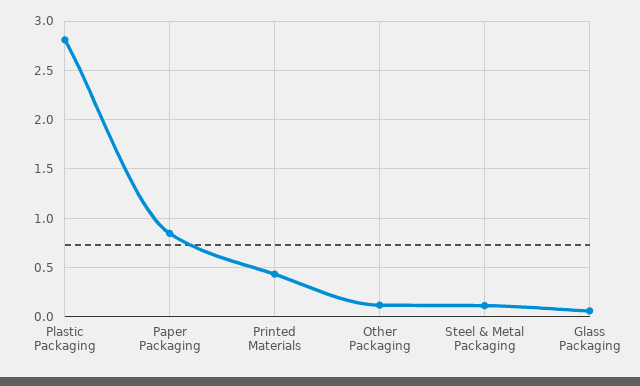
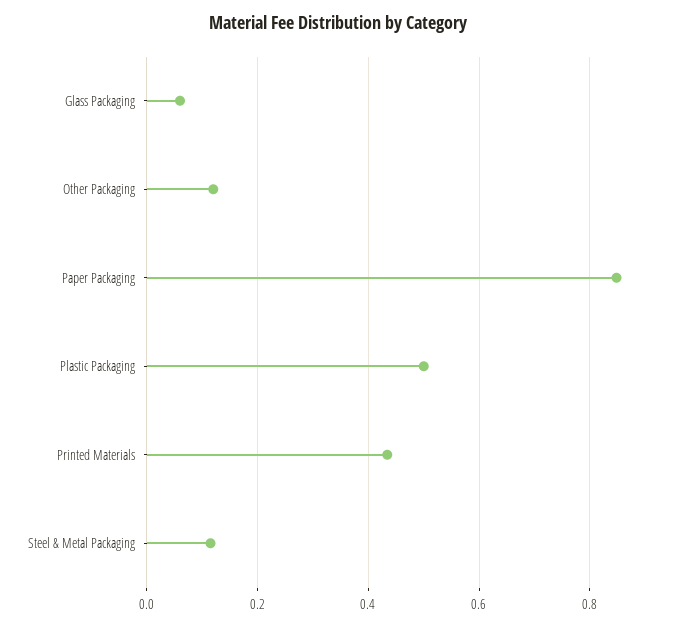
  {
-   "Plastic Packaging": 2.8,
+   "Plastic Packaging": 0.5,
    "Paper Packaging": 0.84,
    "Printed Materials": 0.44,
    "Other Packaging": 0.12,
    "Steel & Metal Packaging": 0.12,
    "Glass Packaging": 0.06
  }

